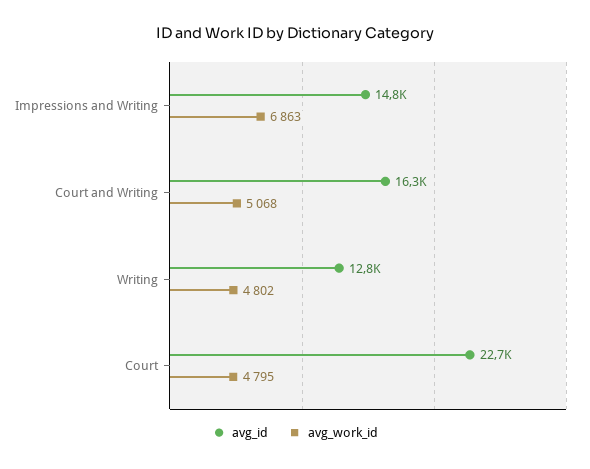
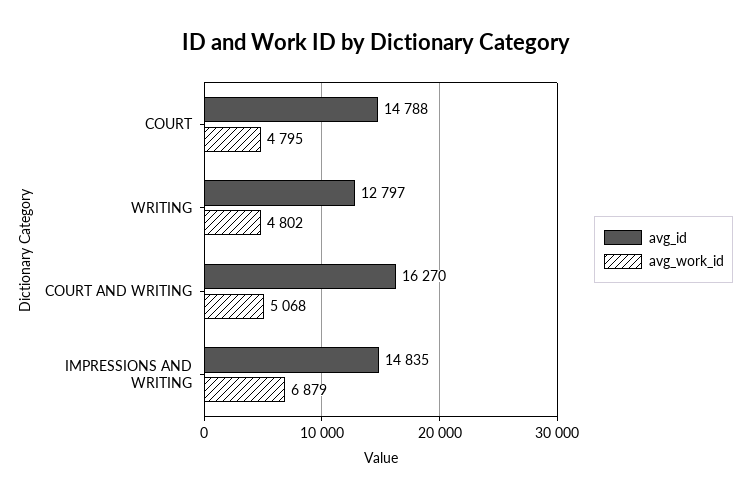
  {
    "avg_id": {
      "Impressions and Writing": 14835,
      "Court and Writing": 16270,
      "Writing": 12797,
-     "Court": 22700
+     "Court": 14788
    },
    "avg_work_id": {
-     "Impressions and Writing": 6863,
+     "Impressions and Writing": 6879,
      "Court and Writing": 5068,
      "Writing": 4802,
      "Court": 4795
    }
  }

